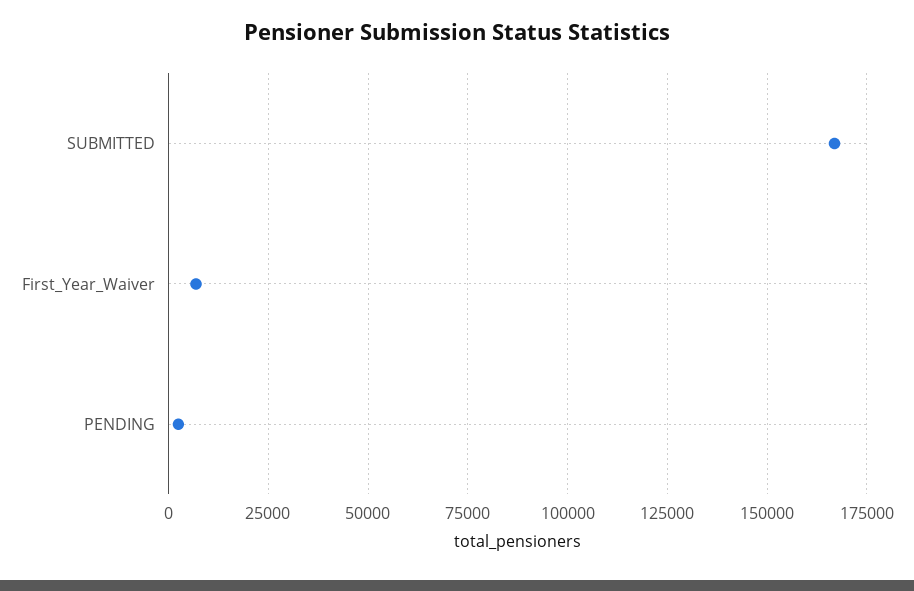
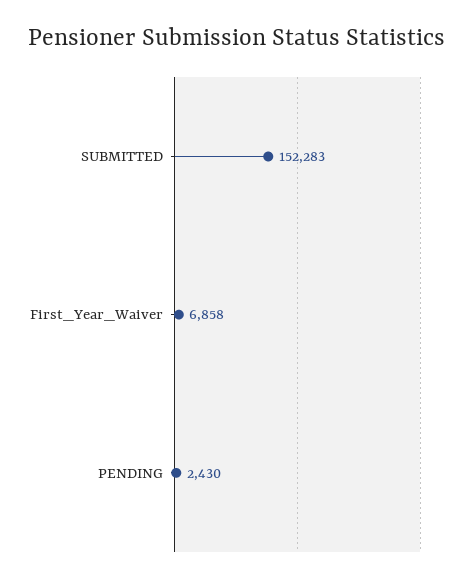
  {
-   "SUBMITTED": 167500,
+   "SUBMITTED": 152283,
    "First_Year_Waiver": 6858,
    "PENDING": 2430
  }

